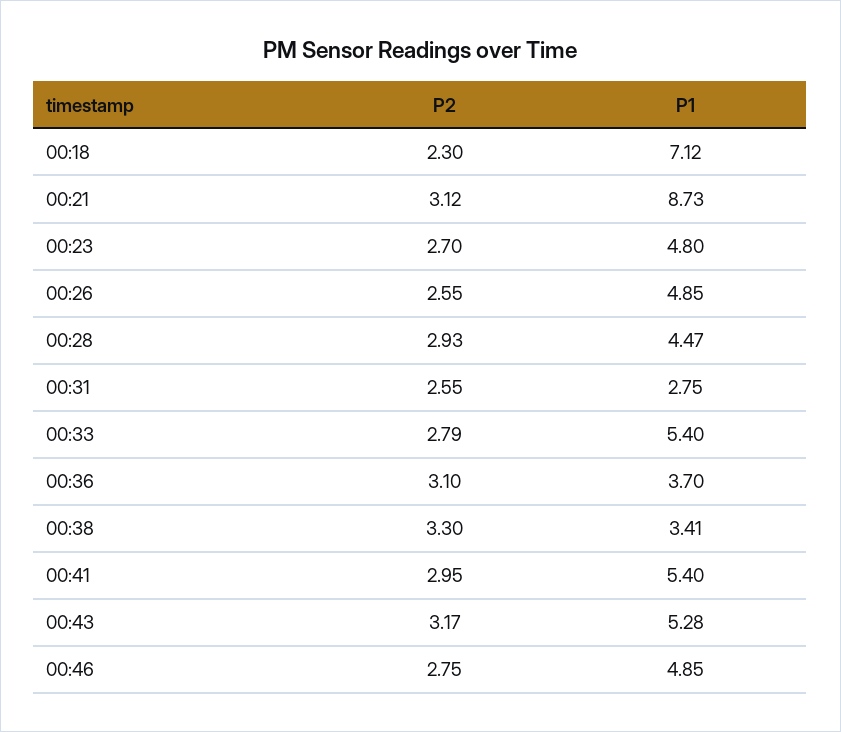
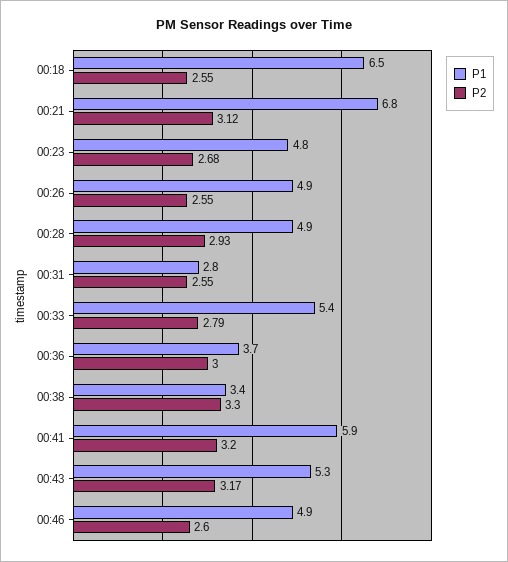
  {
    "P2": {
-     "00:18": 2.3,
+     "00:18": 2.55,
      "00:21": 3.12,
-     "00:23": 2.7,
+     "00:23": 2.68,
      "00:26": 2.55,
      "00:28": 2.93,
      "00:31": 2.55,
      "00:33": 2.79,
-     "00:36": 3.1,
+     "00:36": 3,
      "00:38": 3.3,
-     "00:41": 2.95,
+     "00:41": 3.2,
      "00:43": 3.17,
-     "00:46": 2.75
+     "00:46": 2.6
    },
    "P1": {
-     "00:18": 7.12,
+     "00:18": 6.5,
-     "00:21": 8.73,
+     "00:21": 6.8,
      "00:23": 4.8,
      "00:26": 4.85,
-     "00:28": 4.47,
+     "00:28": 4.9,
      "00:31": 2.75,
      "00:33": 5.4,
      "00:36": 3.7,
      "00:38": 3.41,
-     "00:41": 5.4,
+     "00:41": 5.9,
      "00:43": 5.28,
      "00:46": 4.85
    }
  }

